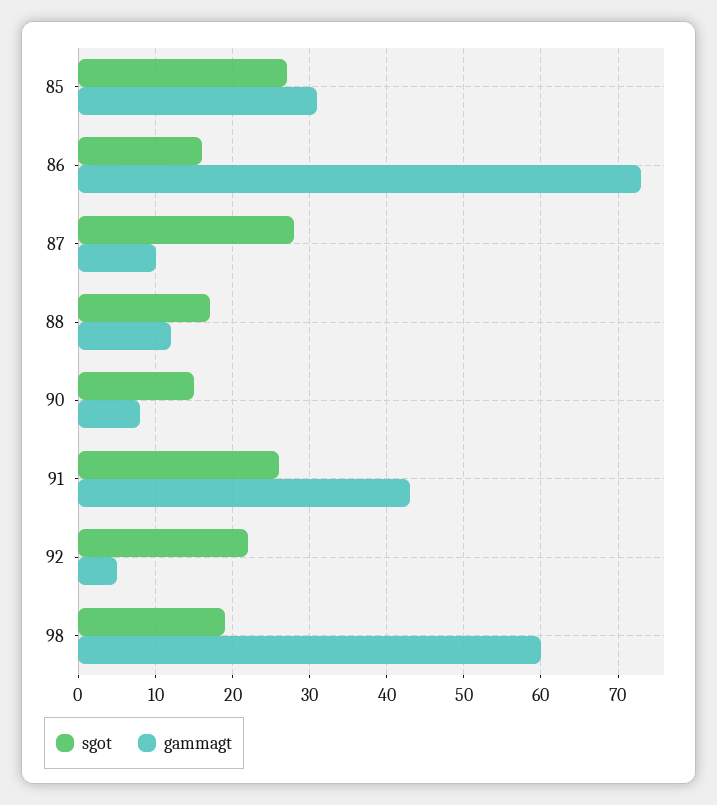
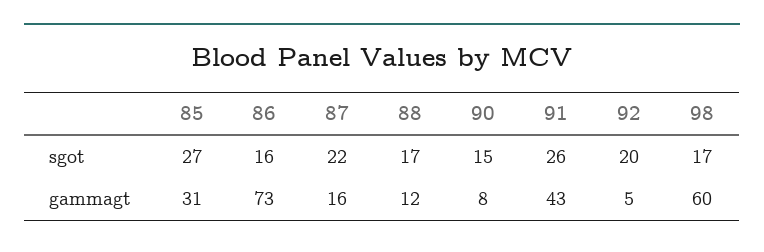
  {
    "sgot": {
      "85": 27,
      "86": 16,
-     "87": 28,
+     "87": 22,
      "88": 17,
      "90": 15,
      "91": 26,
-     "92": 22,
+     "92": 20,
-     "98": 19
+     "98": 17
    },
    "gammagt": {
      "85": 31,
      "86": 73,
-     "87": 10,
+     "87": 16,
      "88": 12,
      "90": 8,
      "91": 43,
      "92": 5,
      "98": 60
    }
  }

